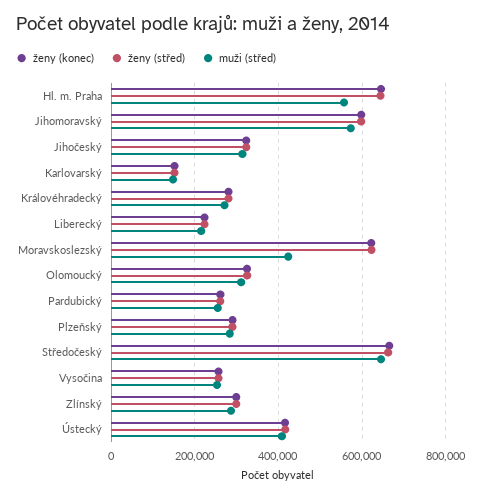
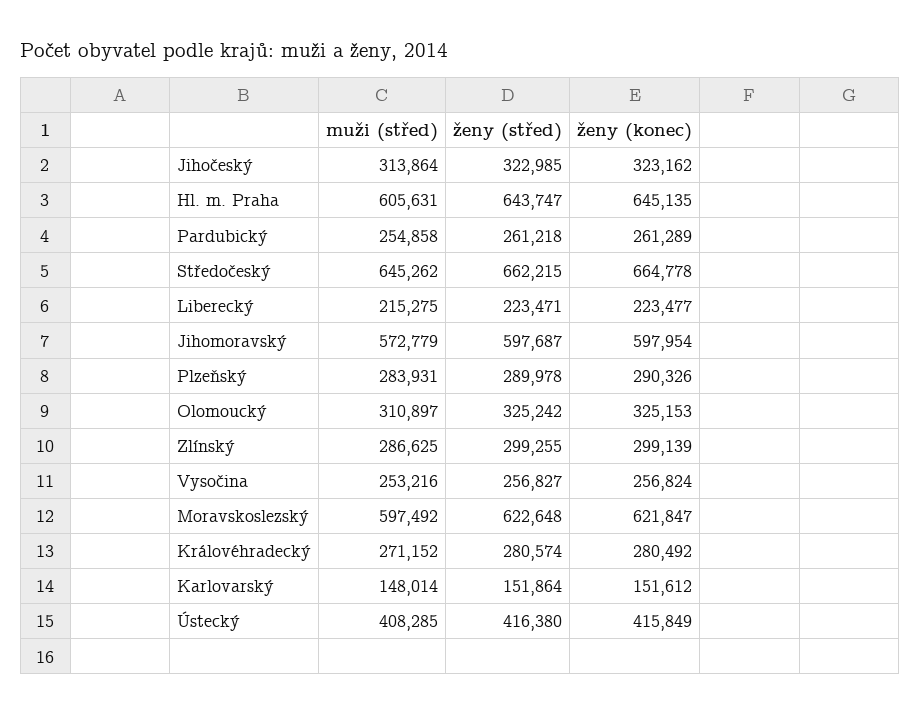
  {
    "ženy (konec)": {
      "Hl. m. Praha": 645135,
      "Jihomoravský": 597954,
      "Jihočeský": 323162,
      "Karlovarský": 151612,
      "Královéhradecký": 280492,
      "Liberecký": 223477,
      "Moravskoslezský": 621847,
      "Olomoucký": 325153,
      "Pardubický": 261289,
      "Plzeňský": 290326,
      "Středočeský": 664778,
      "Vysočina": 256824,
      "Zlínský": 299139,
      "Ústecký": 415849
    },
    "ženy (střed)": {
      "Hl. m. Praha": 643747,
      "Jihomoravský": 597687,
      "Jihočeský": 322985,
      "Karlovarský": 151864,
      "Královéhradecký": 280574,
      "Liberecký": 223471,
      "Moravskoslezský": 622648,
      "Olomoucký": 325242,
      "Pardubický": 261218,
      "Plzeňský": 289978,
      "Středočeský": 662215,
      "Vysočina": 256827,
      "Zlínský": 299255,
      "Ústecký": 416380
    },
    "muži (střed)": {
-     "Hl. m. Praha": 560000,
+     "Hl. m. Praha": 605631,
      "Jihomoravský": 572779,
      "Jihočeský": 313864,
      "Karlovarský": 148014,
      "Královéhradecký": 271152,
      "Liberecký": 215275,
-     "Moravskoslezský": 420000,
+     "Moravskoslezský": 597492,
      "Olomoucký": 310897,
      "Pardubický": 254858,
      "Plzeňský": 283931,
      "Středočeský": 645262,
      "Vysočina": 253216,
      "Zlínský": 286625,
      "Ústecký": 408285
    }
  }

